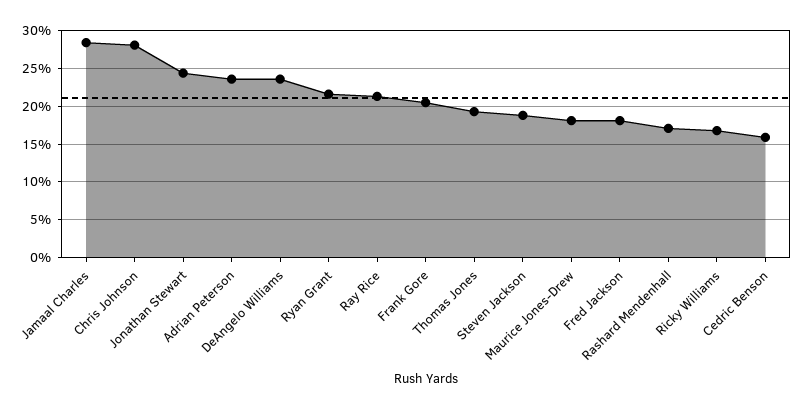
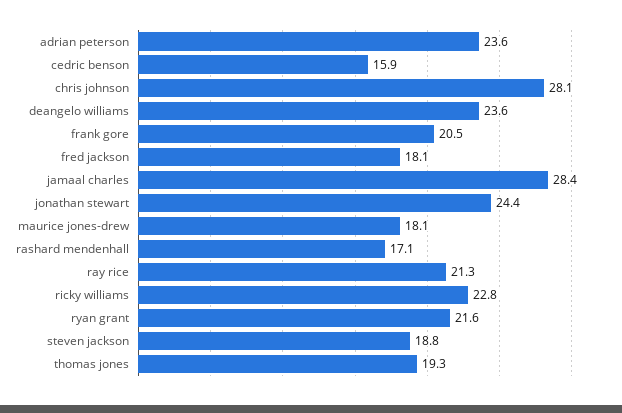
  {
    "Jamaal Charles": 28.4,
    "Chris Johnson": 28.1,
    "Jonathan Stewart": 24.4,
    "Adrian Peterson": 23.6,
    "DeAngelo Williams": 23.6,
    "Ryan Grant": 21.6,
    "Ray Rice": 21.3,
    "Frank Gore": 20.5,
    "Thomas Jones": 19.3,
    "Steven Jackson": 18.8,
    "Maurice Jones-Drew": 18.1,
    "Fred Jackson": 18.1,
    "Rashard Mendenhall": 17.1,
-   "Ricky Williams": 17,
+   "Ricky Williams": 22.8,
    "Cedric Benson": 15.9
  }

